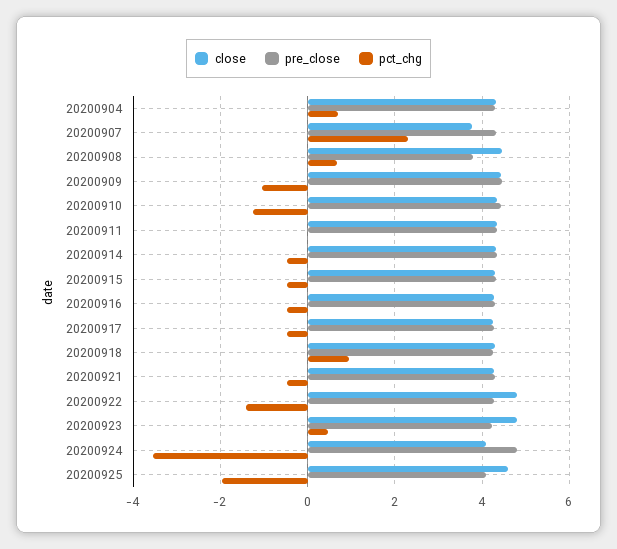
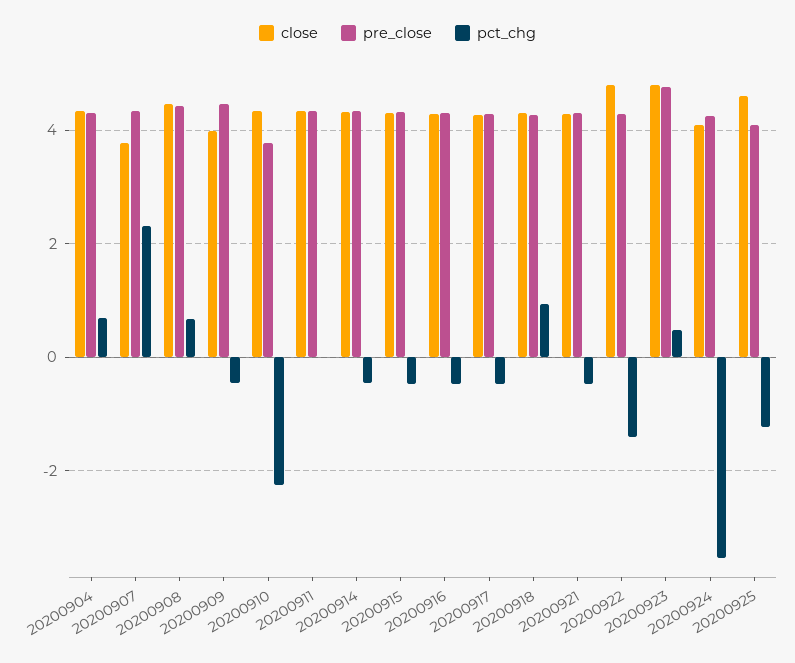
  {
    "close": {
      "20200904": 4.4,
      "20200907": 3.8,
      "20200908": 4.4,
-     "20200909": 4.4,
+     "20200909": 4,
      "20200910": 4.4,
      "20200911": 4.4,
      "20200914": 4.4,
      "20200915": 4.4,
      "20200916": 4.2,
      "20200917": 4.2,
      "20200918": 4.4,
      "20200921": 4.2,
      "20200922": 4.8,
      "20200923": 4.8,
      "20200924": 4,
      "20200925": 4.6
    },
    "pre_close": {
      "20200904": 4.4,
      "20200907": 4.4,
-     "20200908": 3.8,
+     "20200908": 4.4,
      "20200909": 4.4,
-     "20200910": 4.4,
+     "20200910": 3.8,
      "20200911": 4.4,
      "20200914": 4.4,
      "20200915": 4.4,
      "20200916": 4.4,
      "20200917": 4.2,
      "20200918": 4.2,
      "20200921": 4.4,
      "20200922": 4.2,
-     "20200923": 4.2,
+     "20200923": 4.8,
-     "20200924": 4.8,
+     "20200924": 4.2,
      "20200925": 4
    },
    "pct_chg": {
      "20200904": 0.6,
      "20200907": 2.4,
      "20200908": 0.6,
-     "20200909": -1,
+     "20200909": -0.4,
-     "20200910": -1.2,
+     "20200910": -2.2,
      "20200911": 0,
      "20200914": -0.4,
      "20200915": -0.4,
      "20200916": -0.4,
      "20200917": -0.4,
      "20200918": 1,
      "20200921": -0.4,
      "20200922": -1.4,
      "20200923": 0.4,
      "20200924": -3.6,
-     "20200925": -2
+     "20200925": -1.2
    }
  }

